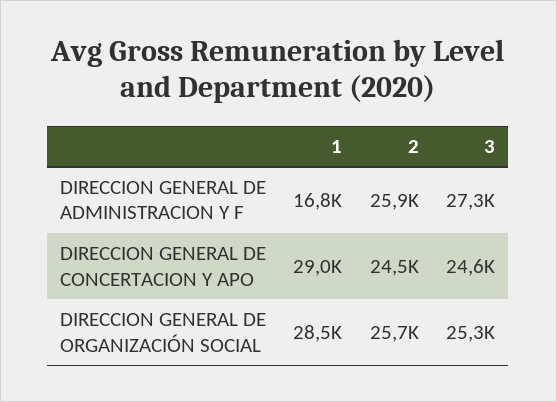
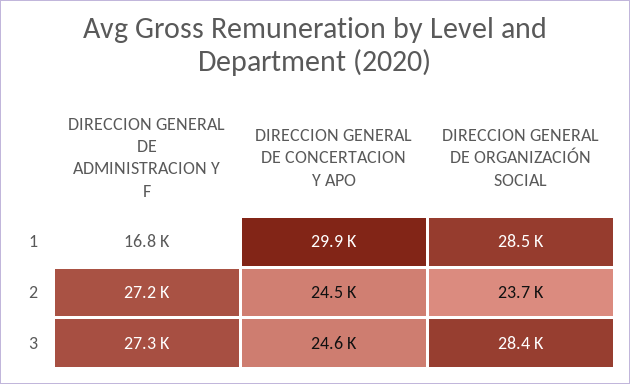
  {
    "1": {
      "DIRECCION GENERAL DE ADMINISTRACION Y F": 16800,
-     "DIRECCION GENERAL DE CONCERTACION Y APO": 29000,
+     "DIRECCION GENERAL DE CONCERTACION Y APO": 29900,
      "DIRECCION GENERAL DE ORGANIZACIÓN SOCIAL": 28500
    },
    "2": {
-     "DIRECCION GENERAL DE ADMINISTRACION Y F": 25900,
+     "DIRECCION GENERAL DE ADMINISTRACION Y F": 27200,
      "DIRECCION GENERAL DE CONCERTACION Y APO": 24500,
-     "DIRECCION GENERAL DE ORGANIZACIÓN SOCIAL": 25700
+     "DIRECCION GENERAL DE ORGANIZACIÓN SOCIAL": 23700
    },
    "3": {
      "DIRECCION GENERAL DE ADMINISTRACION Y F": 27300,
      "DIRECCION GENERAL DE CONCERTACION Y APO": 24600,
-     "DIRECCION GENERAL DE ORGANIZACIÓN SOCIAL": 25300
+     "DIRECCION GENERAL DE ORGANIZACIÓN SOCIAL": 28400
    }
  }

